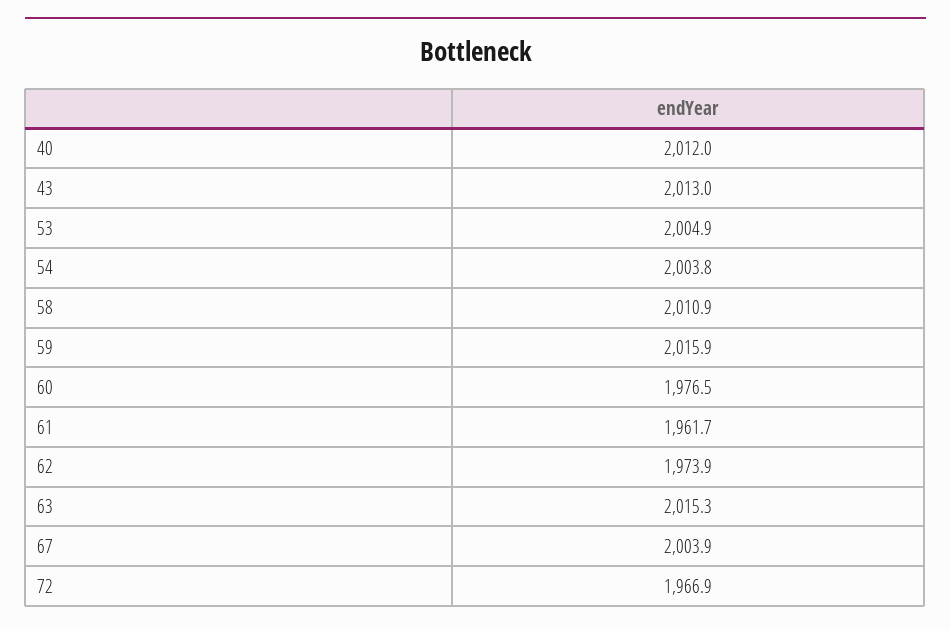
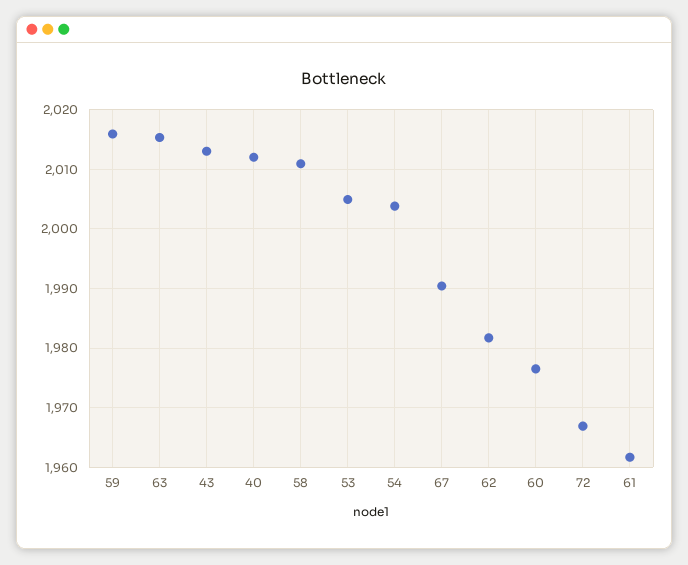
  {
    "40": 2012,
    "43": 2013,
    "53": 2004.9,
    "54": 2003.8,
    "58": 2010.9,
    "59": 2015.9,
    "60": 1976.5,
    "61": 1961.7,
-   "62": 1973.9,
+   "62": 1982,
    "63": 2015.3,
-   "67": 2003.9,
+   "67": 1990,
    "72": 1966.9
  }

